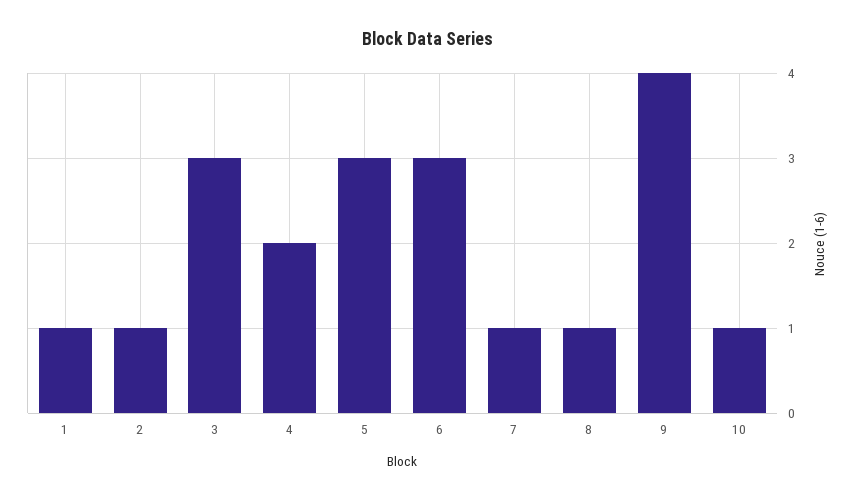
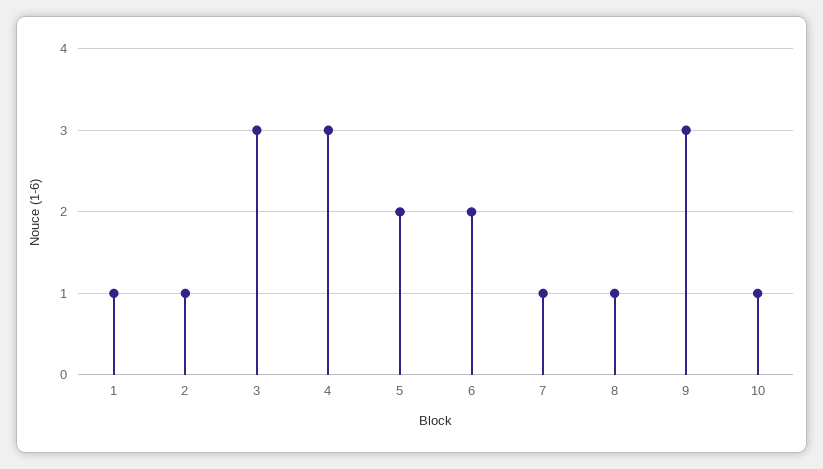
  {
    "1": 1,
    "2": 1,
    "3": 3,
-   "4": 2,
+   "4": 3,
-   "5": 3,
+   "5": 2,
-   "6": 3,
+   "6": 2,
    "7": 1,
    "8": 1,
-   "9": 4,
+   "9": 3,
    "10": 1
  }

